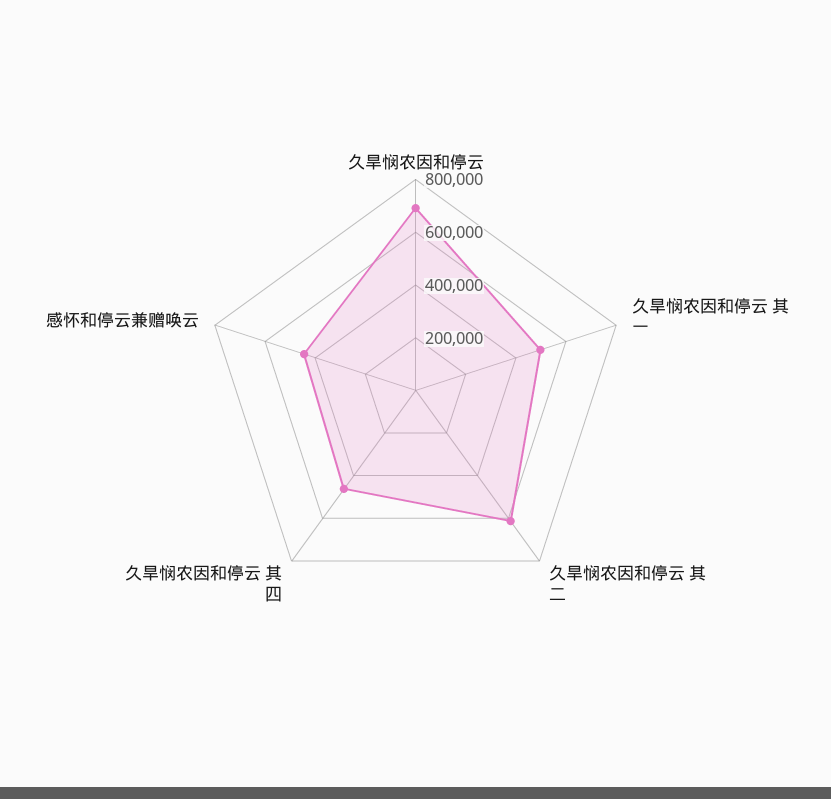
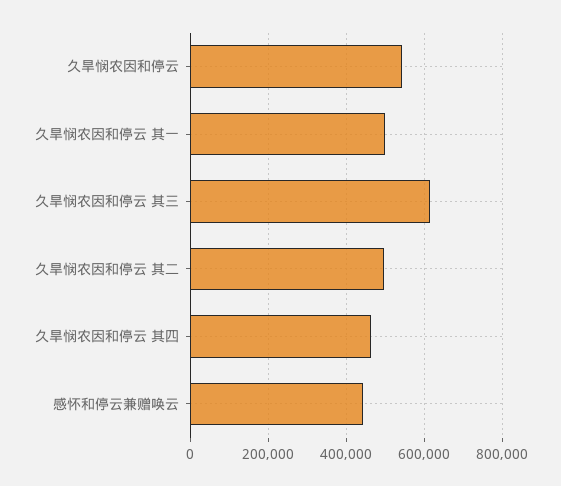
  {
-   "久旱悯农因和停云": 700000,
+   "久旱悯农因和停云": 540000,
    "久旱悯农因和停云 其一": 500000,
-   "久旱悯农因和停云 其二": 600000,
+   "久旱悯农因和停云 其二": 500000,
    "久旱悯农因和停云 其四": 460000,
-   "感怀和停云兼赠唤云": 440000
+   "感怀和停云兼赠唤云": 440000,
+   "久旱悯农因和停云 其三": 620000
  }

